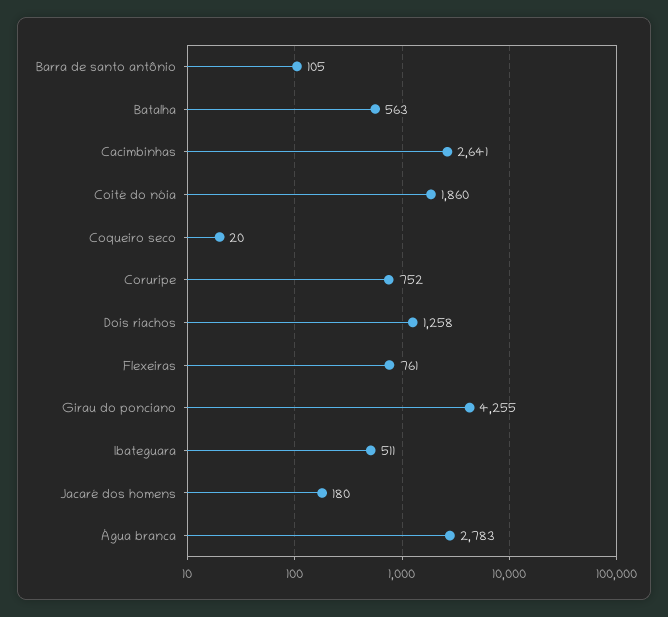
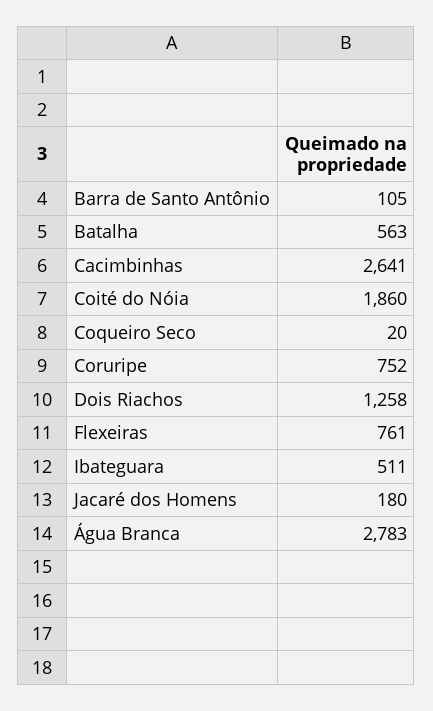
  {
    "Barra de santo antônio": 105,
    "Batalha": 563,
    "Cacimbinhas": 2641,
    "Coité do nóia": 1860,
    "Coqueiro seco": 20,
    "Coruripe": 752,
    "Dois riachos": 1258,
    "Flexeiras": 761,
-   "Girau do ponciano": 4255,
    "Ibateguara": 511,
    "Jacaré dos homens": 180,
    "Água branca": 2783
  }

